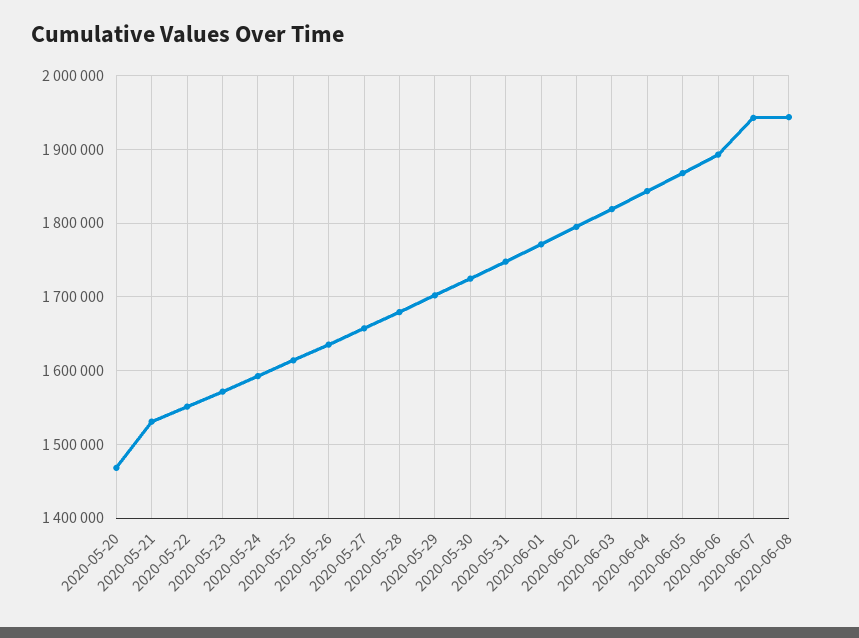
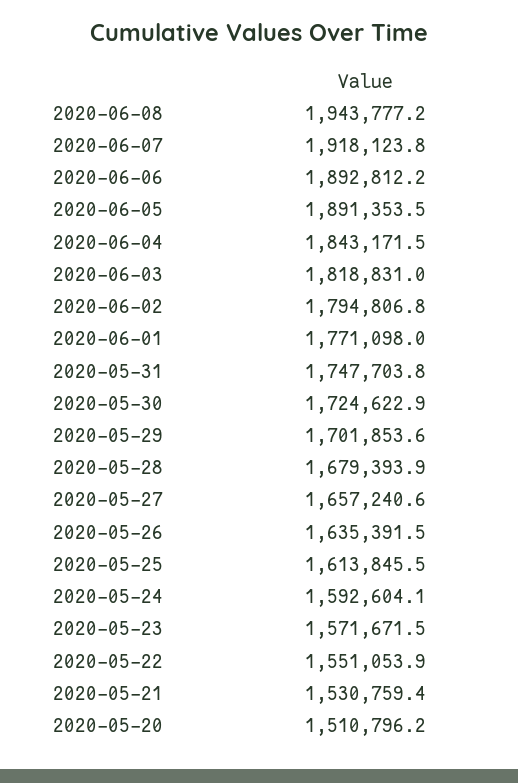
  {
-   "2020-05-20": 1470000,
+   "2020-05-20": 1510796.2,
    "2020-05-21": 1530759.4,
    "2020-05-22": 1551053.9,
    "2020-05-23": 1571671.5,
    "2020-05-24": 1592604.1,
    "2020-05-25": 1613845.5,
    "2020-05-26": 1635391.5,
    "2020-05-27": 1657240.6,
    "2020-05-28": 1679393.9,
    "2020-05-29": 1701853.6,
    "2020-05-30": 1724622.9,
    "2020-05-31": 1747703.8,
    "2020-06-01": 1771098,
    "2020-06-02": 1794806.8,
    "2020-06-03": 1818831,
    "2020-06-04": 1843171.5,
-   "2020-06-05": 1870000,
+   "2020-06-05": 1891353.5,
    "2020-06-06": 1892812.2,
-   "2020-06-07": 1940000,
+   "2020-06-07": 1918123.8,
    "2020-06-08": 1943777.2
  }

